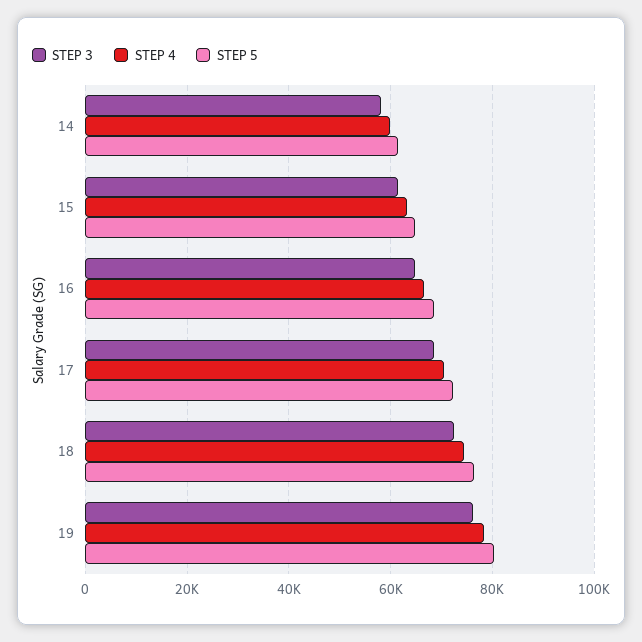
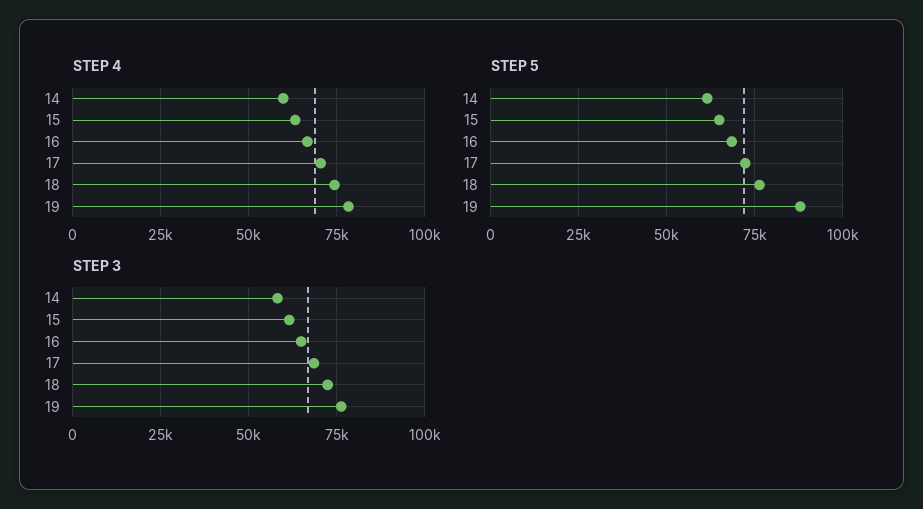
  {
    "STEP 3": {
      "14": 58000,
      "15": 62000,
      "16": 64000,
      "17": 68000,
      "18": 72000,
      "19": 76000
    },
    "STEP 4": {
      "14": 60000,
      "15": 64000,
      "16": 66000,
      "17": 70000,
      "18": 74000,
      "19": 78000
    },
    "STEP 5": {
      "14": 62000,
      "15": 64000,
      "16": 68000,
      "17": 72000,
      "18": 76000,
-     "19": 80000
+     "19": 87500
    }
  }

